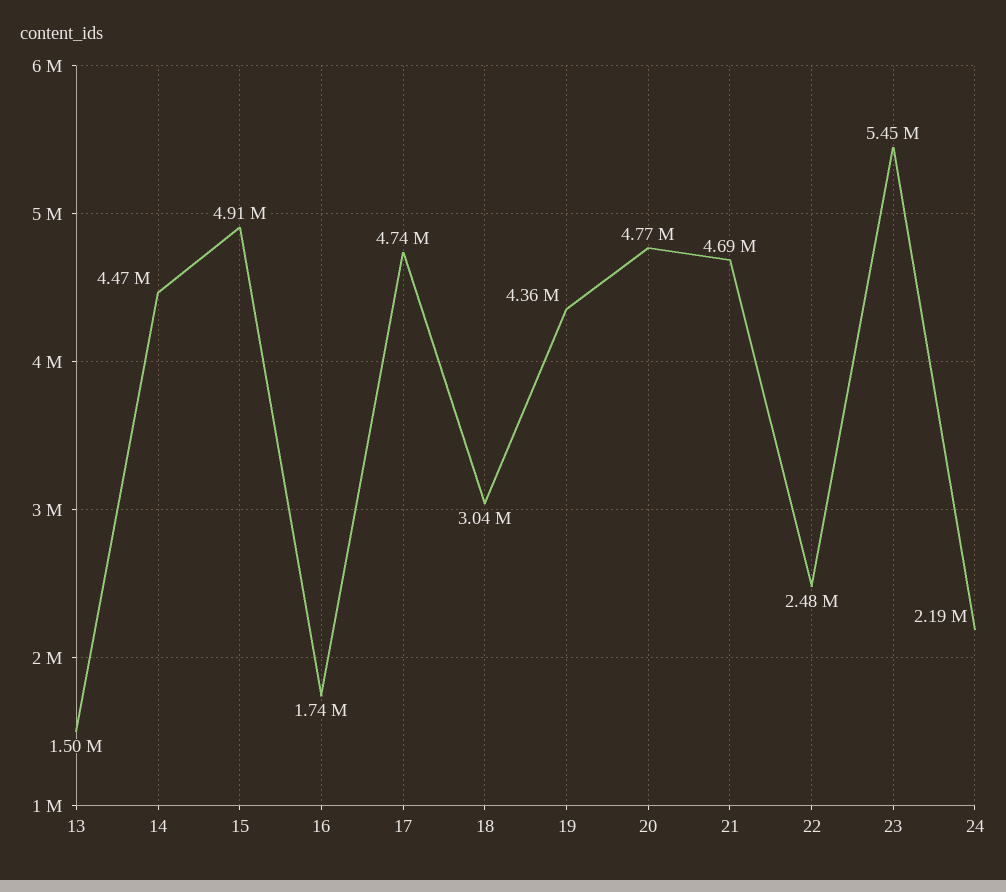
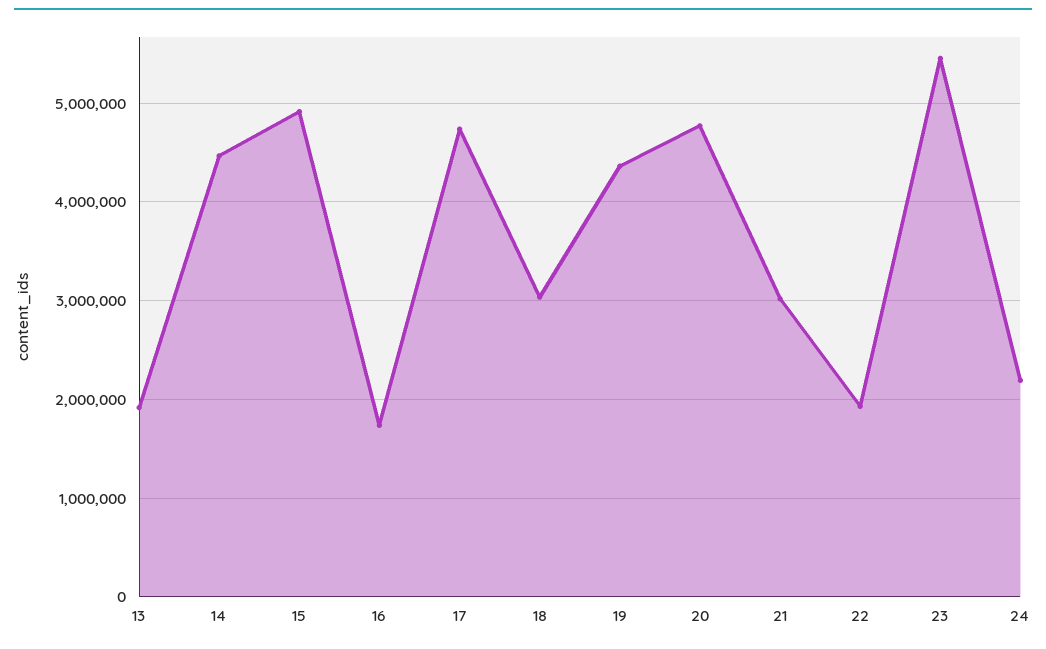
  {
-   "13": 1500000,
+   "13": 1900000,
    "14": 4470000,
    "15": 4910000,
    "16": 1740000,
    "17": 4740000,
    "18": 3040000,
    "19": 4360000,
    "20": 4770000,
-   "21": 4690000,
+   "21": 3000000,
-   "22": 2480000,
+   "22": 1900000,
    "23": 5450000,
    "24": 2190000
  }

